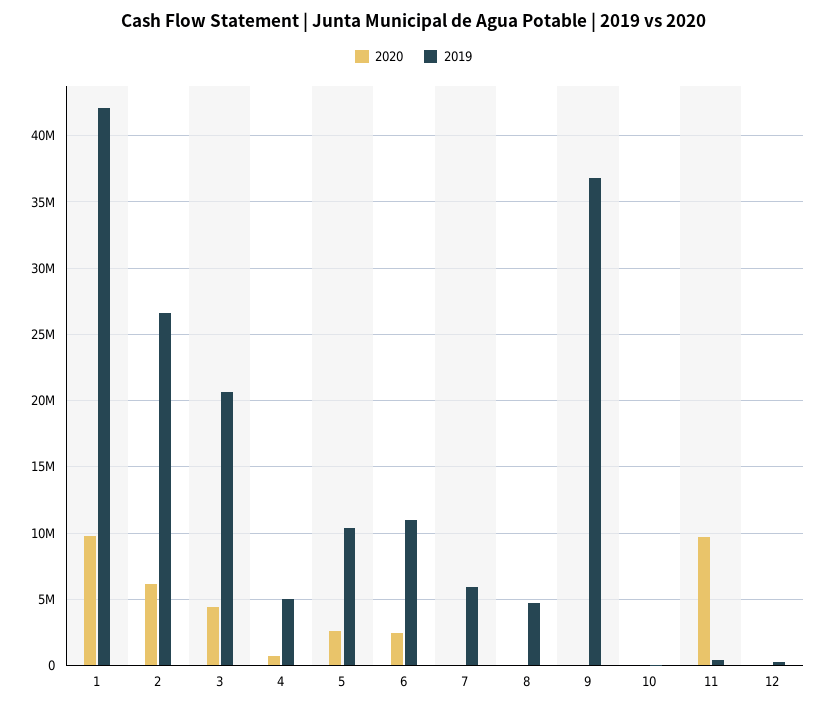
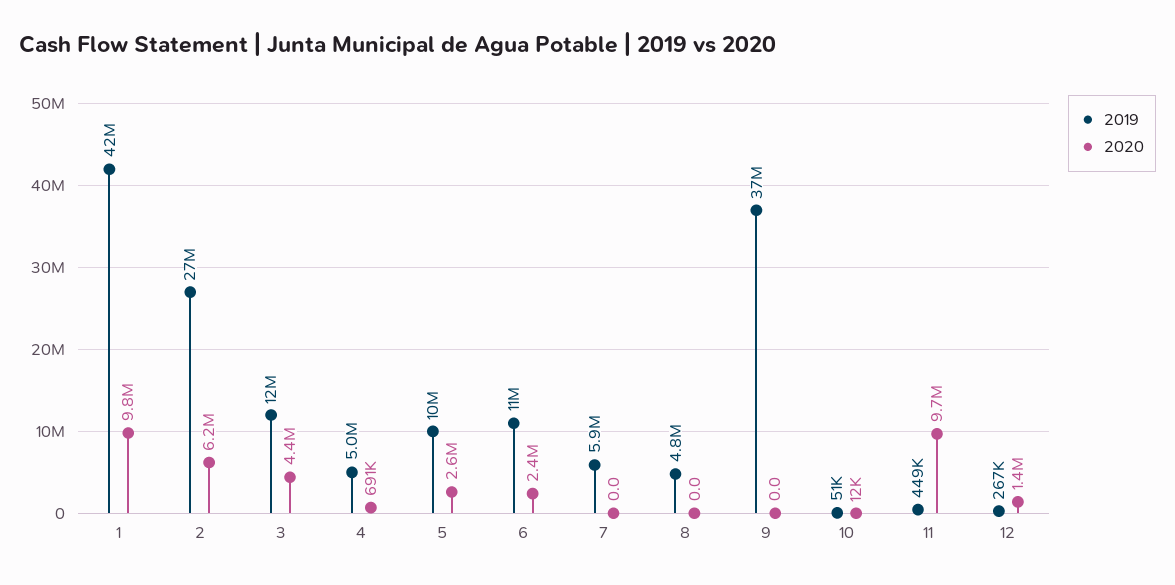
  {
    "2020": {
      "1": 9800000,
      "2": 6200000,
      "3": 4400000,
      "4": 691000,
      "5": 2600000,
      "6": 2400000,
      "7": 0,
      "8": 0,
      "9": 0,
      "10": 12000,
      "11": 9700000,
-     "12": 0
+     "12": 1400000
    },
    "2019": {
      "1": 42000000,
      "2": 27000000,
-     "3": 20500000,
+     "3": 12000000,
      "4": 5000000,
      "5": 10000000,
      "6": 11000000,
      "7": 5900000,
      "8": 4800000,
      "9": 37000000,
      "10": 51000,
      "11": 449000,
      "12": 267000
    }
  }

